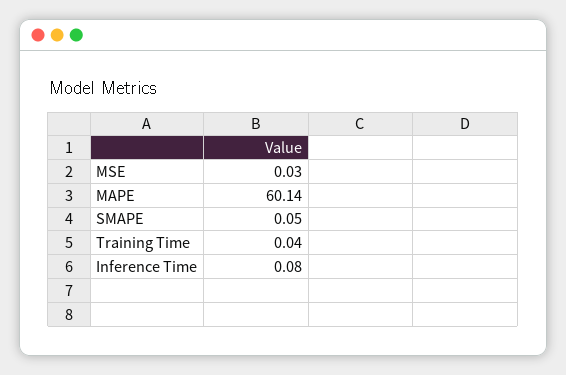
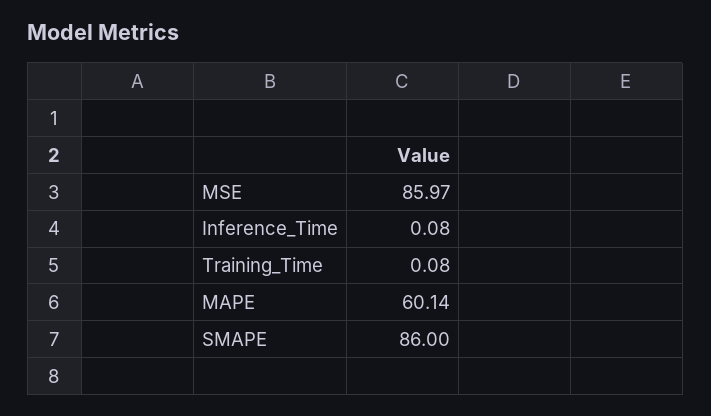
  {
-   "MSE": 0.03,
+   "MSE": 85.97,
    "MAPE": 60.14,
-   "SMAPE": 0.05,
+   "SMAPE": 86,
-   "Training Time": 0.04,
+   "Training Time": 0.08,
    "Inference Time": 0.08
  }

